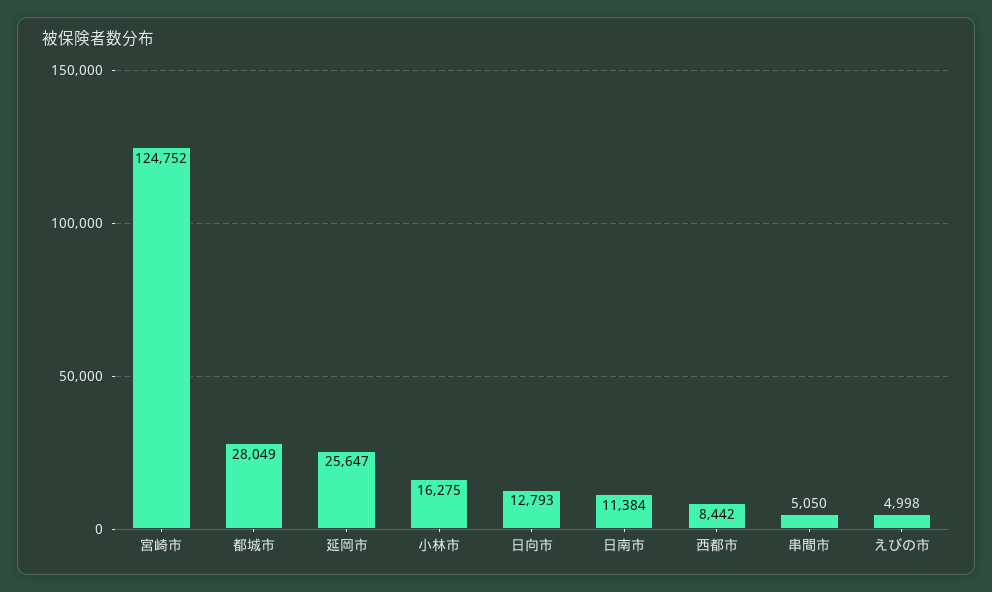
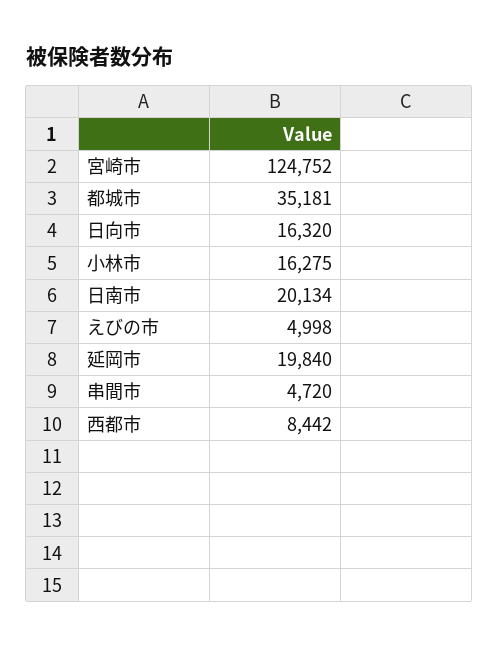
  {
    "宮崎市": 124752,
-   "都城市": 28049,
+   "都城市": 35181,
-   "延岡市": 25647,
+   "延岡市": 19840,
    "小林市": 16275,
-   "日向市": 12793,
+   "日向市": 16320,
-   "日南市": 11384,
+   "日南市": 20134,
    "西都市": 8442,
-   "串間市": 5050,
+   "串間市": 4720,
    "えびの市": 4998
  }

